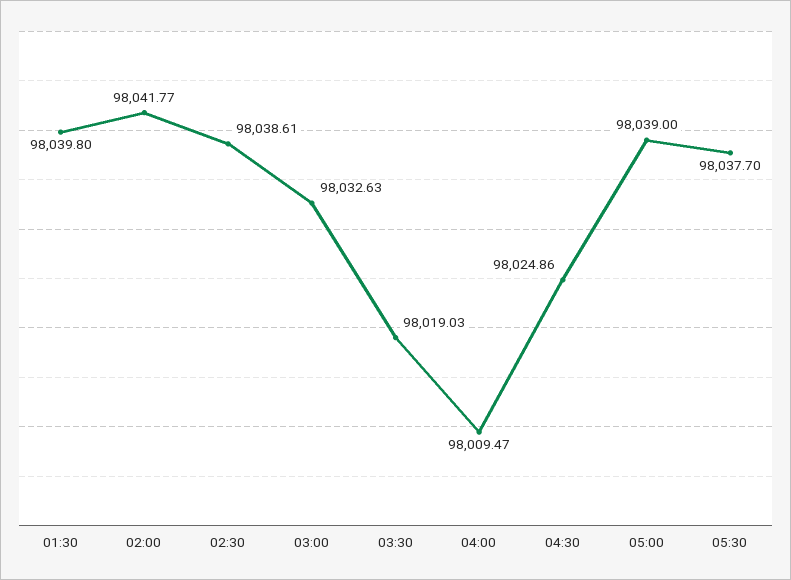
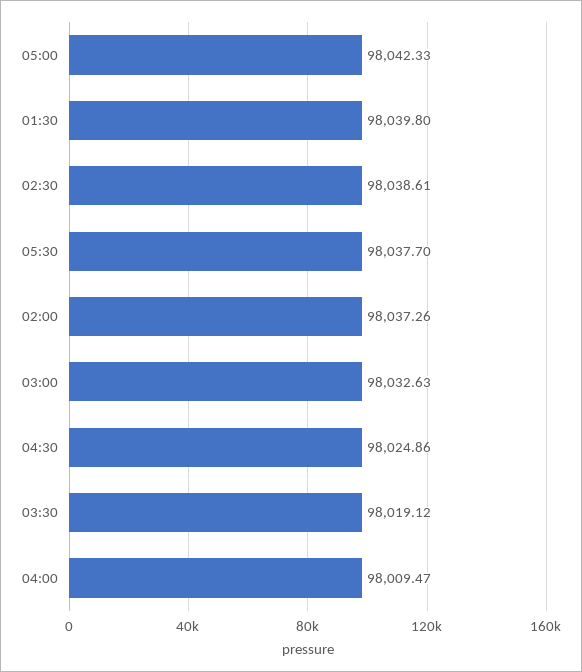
  {
    "01:30": 98039.8,
-   "02:00": 98041.77,
+   "02:00": 98037.26,
    "02:30": 98038.61,
    "03:00": 98032.63,
-   "03:30": 98019.03,
+   "03:30": 98019.12,
    "04:00": 98009.47,
    "04:30": 98024.86,
-   "05:00": 98039,
+   "05:00": 98042.33,
    "05:30": 98037.7
  }

